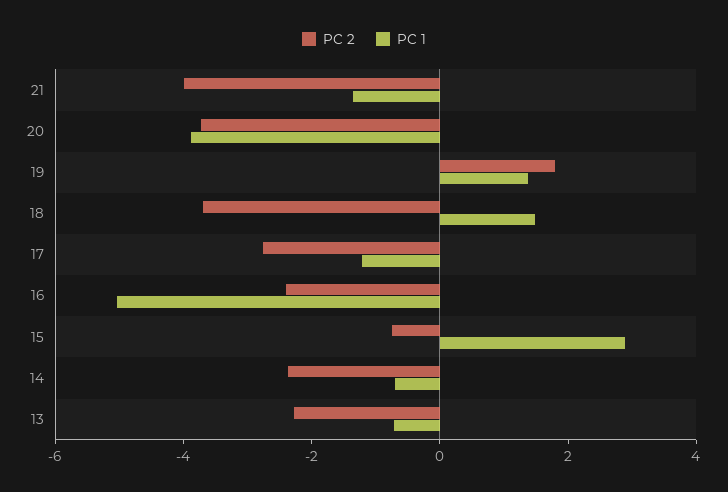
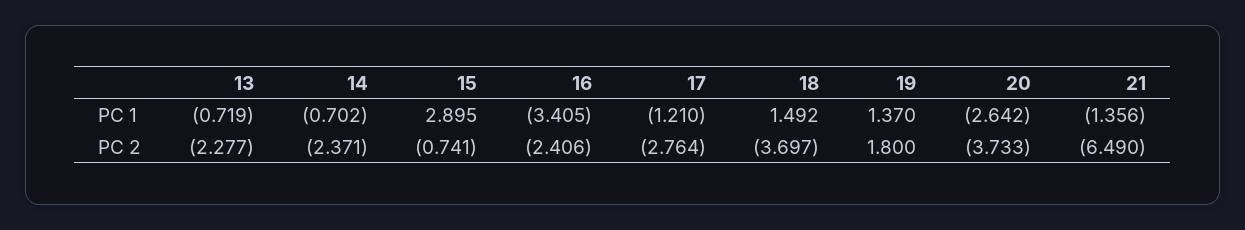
  {
    "PC 2": {
-     "21": -4,
+     "21": -6.49,
      "20": -3.733,
      "19": 1.8,
      "18": -3.697,
      "17": -2.764,
      "16": -2.406,
      "15": -0.741,
      "14": -2.371,
      "13": -2.277
    },
    "PC 1": {
      "21": -1.356,
-     "20": -4,
+     "20": -2.642,
      "19": 1.37,
      "18": 1.492,
      "17": -1.21,
-     "16": -5,
+     "16": -3.405,
      "15": 2.895,
      "14": -0.702,
      "13": -0.719
    }
  }

